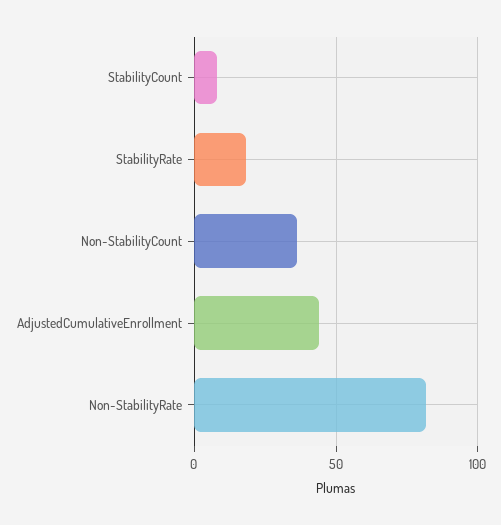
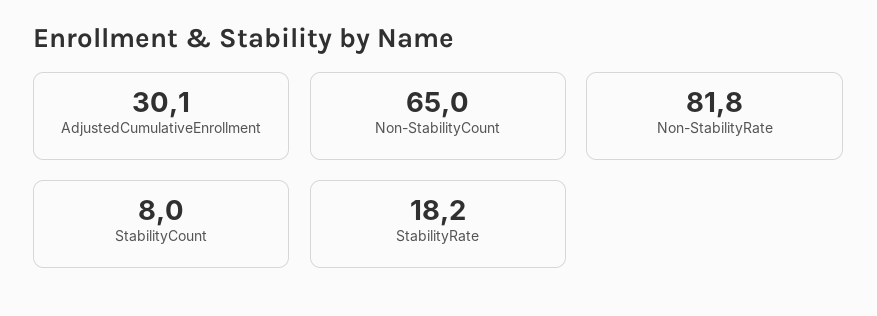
  {
    "StabilityCount": 8,
    "StabilityRate": 18.2,
-   "Non-StabilityCount": 35,
+   "Non-StabilityCount": 65,
-   "AdjustedCumulativeEnrollment": 45,
+   "AdjustedCumulativeEnrollment": 30.1,
    "Non-StabilityRate": 81.8
  }

